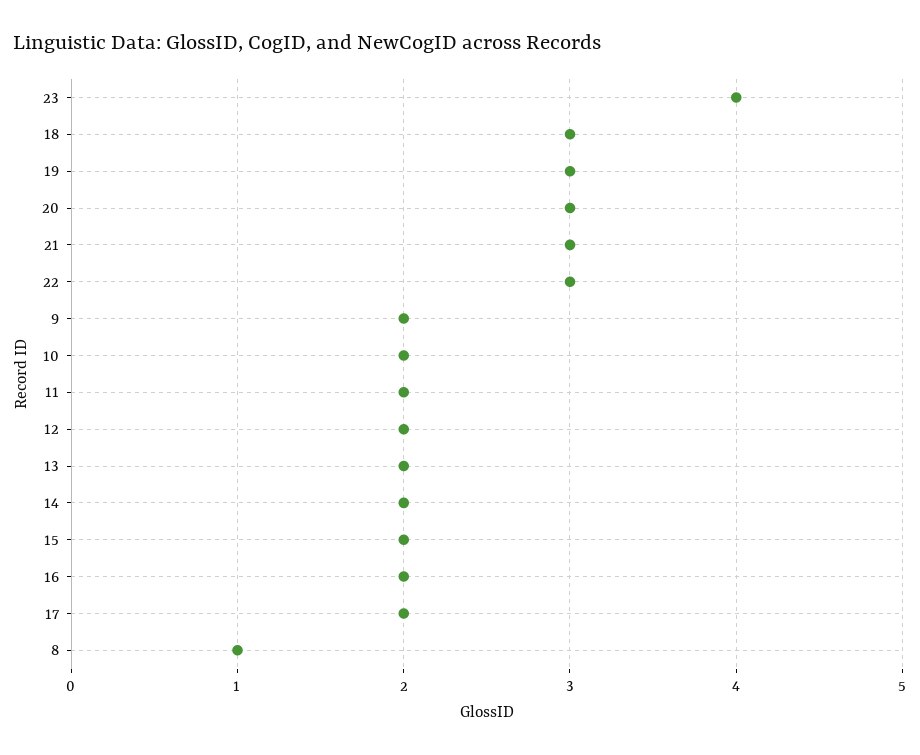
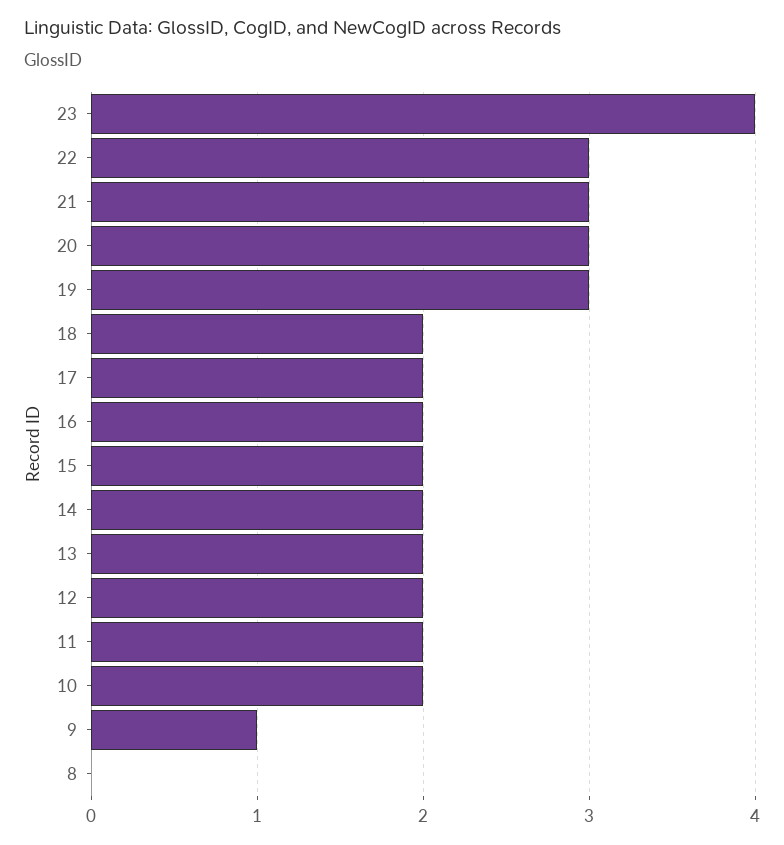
  {
    "23": 4,
-   "18": 3,
+   "18": 2,
    "19": 3,
    "20": 3,
    "21": 3,
    "22": 3,
-   "9": 2,
+   "9": 1,
    "10": 2,
    "11": 2,
    "12": 2,
    "13": 2,
    "14": 2,
    "15": 2,
    "16": 2,
    "17": 2,
-   "8": 1
+   "8": 0
  }

